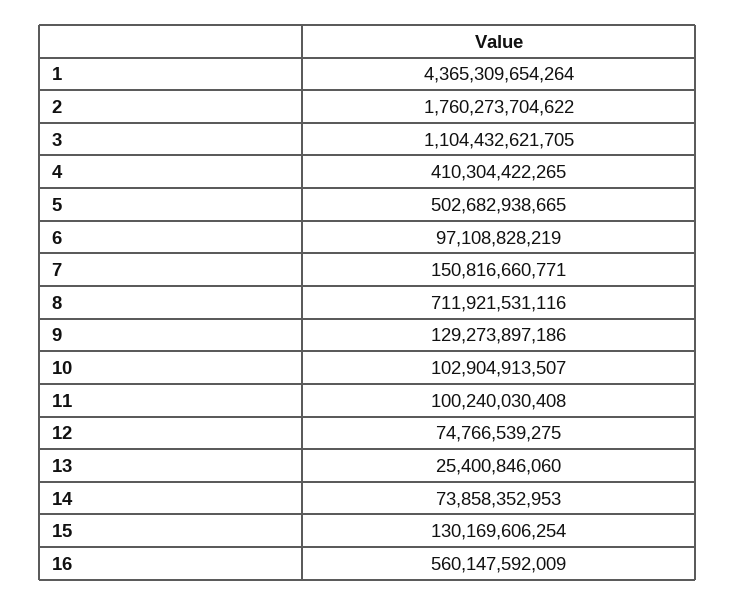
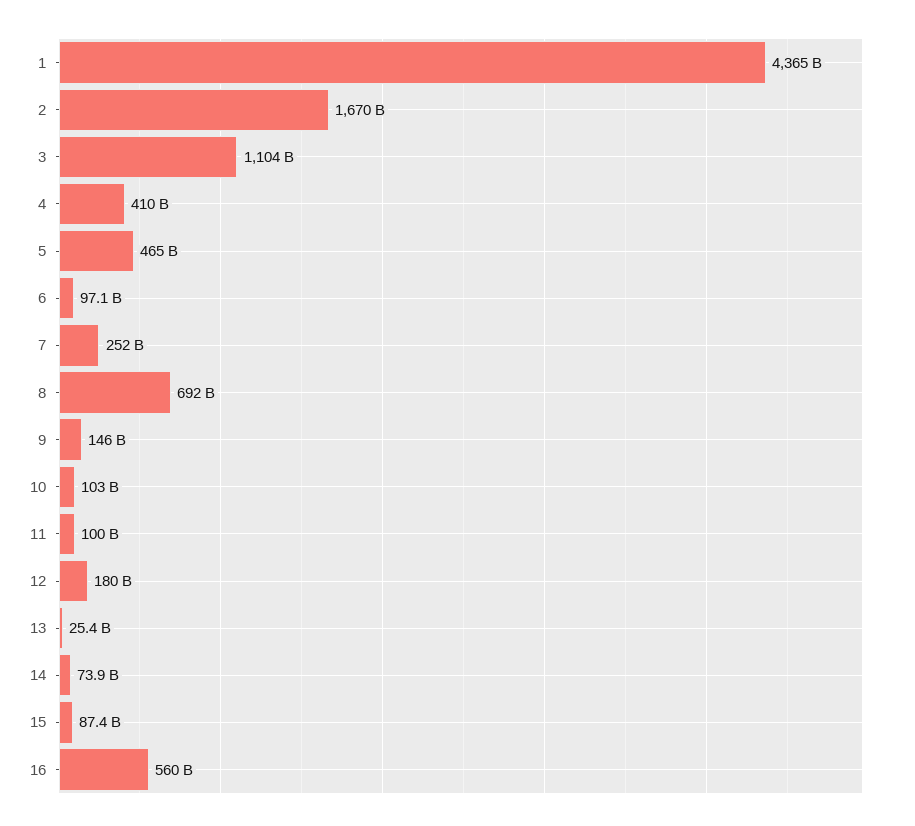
  {
    "1": 4365309654264,
-   "2": 1760273704622,
+   "2": 1670000000000,
    "3": 1104432621705,
    "4": 410304422265,
-   "5": 502682938665,
+   "5": 465000000000,
    "6": 97108828219,
-   "7": 150816660771,
+   "7": 252000000000,
-   "8": 711921531116,
+   "8": 692000000000,
-   "9": 129273897186,
+   "9": 146000000000,
    "10": 102904913507,
    "11": 100240030408,
-   "12": 74766539275,
+   "12": 180000000000,
    "13": 25400846060,
    "14": 73858352953,
-   "15": 130169606254,
+   "15": 87400000000,
    "16": 560147592009
  }

